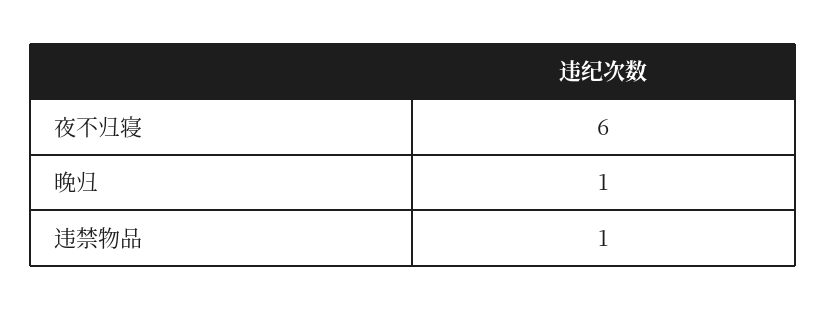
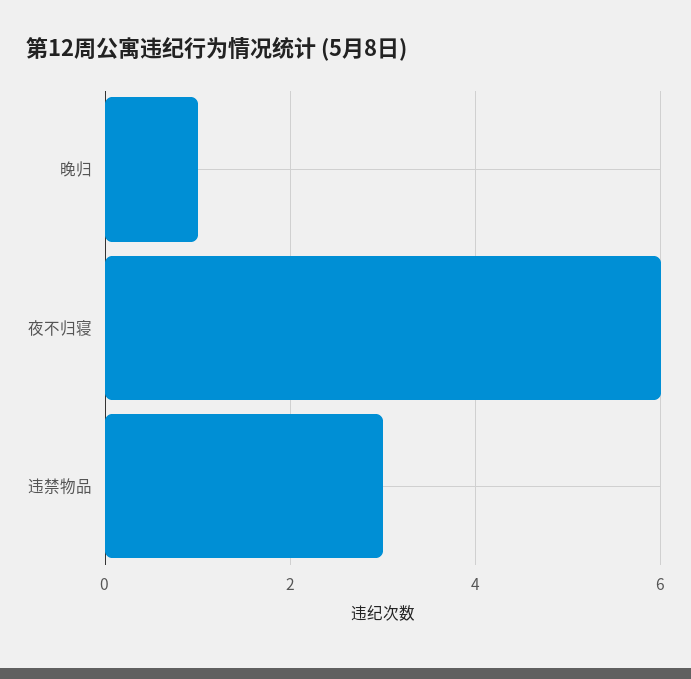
  {
    "夜不归寝": 6,
    "晚归": 1,
-   "违禁物品": 1
+   "违禁物品": 3
  }

